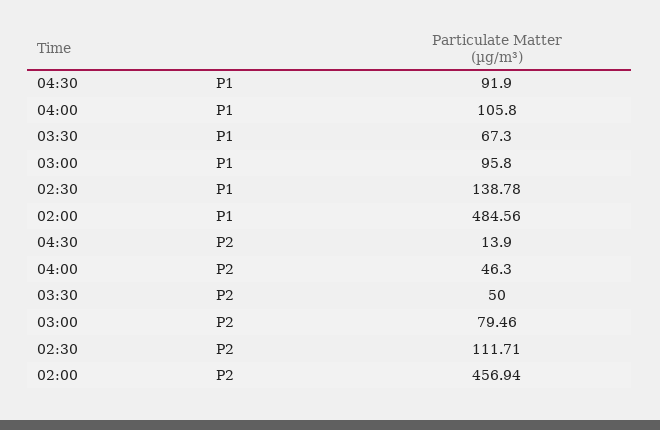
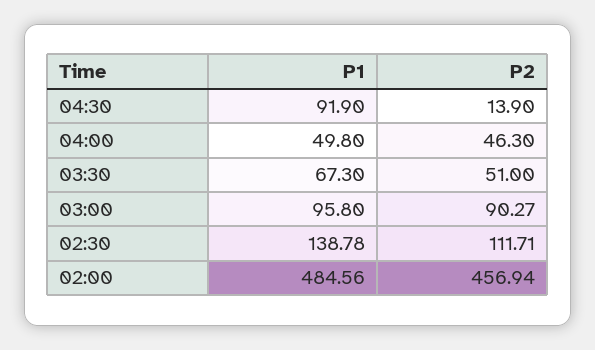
  {
    "04:30": {
      "P1": 91.9,
      "P2": 13.9
    },
    "04:00": {
-     "P1": 105.8,
+     "P1": 49.8,
      "P2": 46.3
    },
    "03:30": {
      "P1": 67.3,
-     "P2": 50
+     "P2": 51
    },
    "03:00": {
      "P1": 95.8,
-     "P2": 79.46
+     "P2": 90.27
    },
    "02:30": {
      "P1": 138.78,
      "P2": 111.71
    },
    "02:00": {
      "P1": 484.56,
      "P2": 456.94
    }
  }

